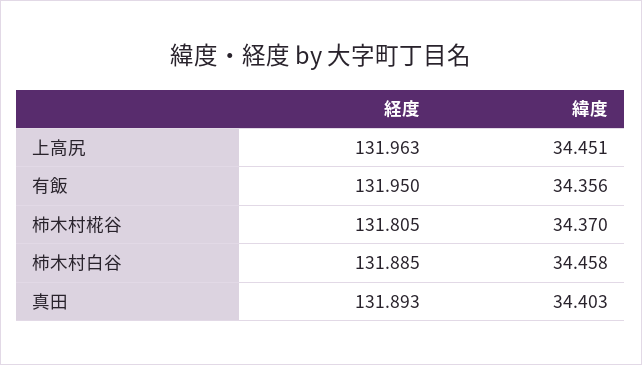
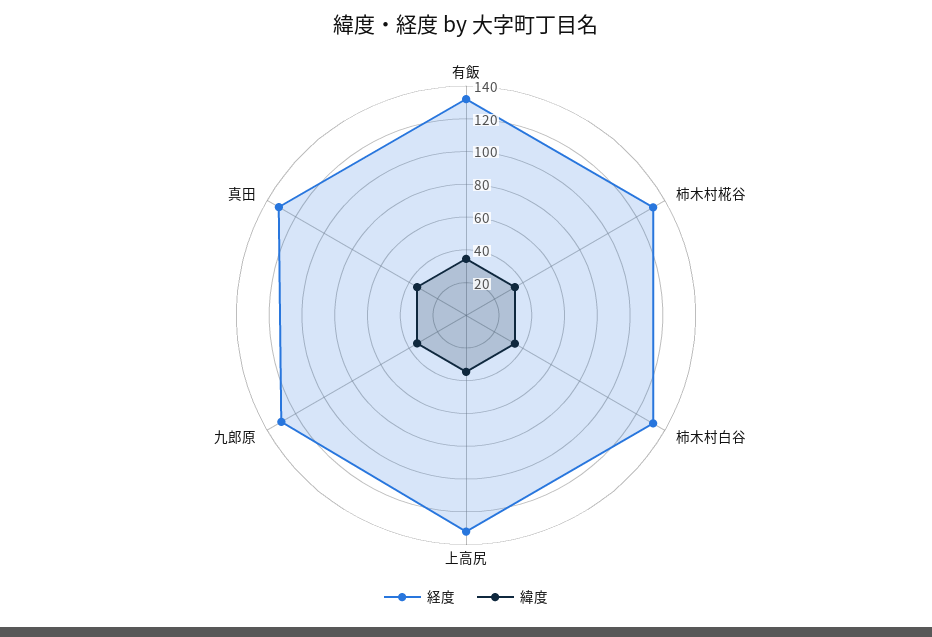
  {
    "経度": {
      "上高尻": 131.963,
      "有飯": 131.95,
      "柿木村椛谷": 131.805,
      "柿木村白谷": 131.885,
-     "真田": 131.893
+     "真田": 131.893,
+     "九郎原": 130
    },
    "緯度": {
      "上高尻": 34.451,
      "有飯": 34.356,
      "柿木村椛谷": 34.37,
      "柿木村白谷": 34.458,
-     "真田": 34.403
+     "真田": 34.403,
+     "九郎原": 35
    }
  }

